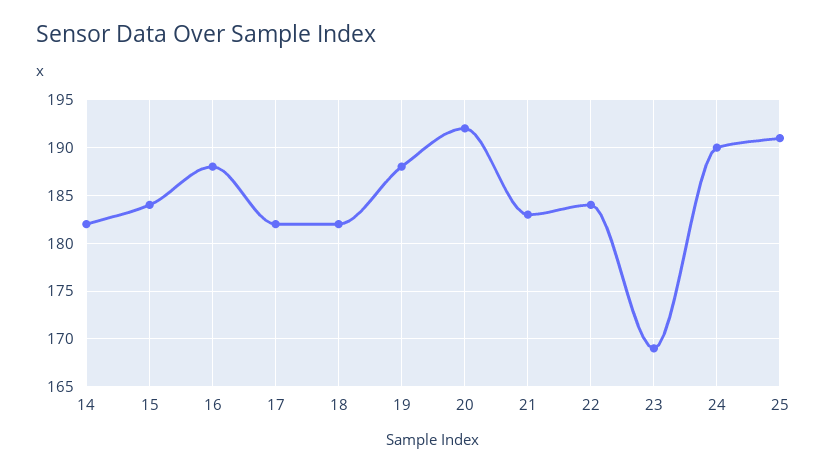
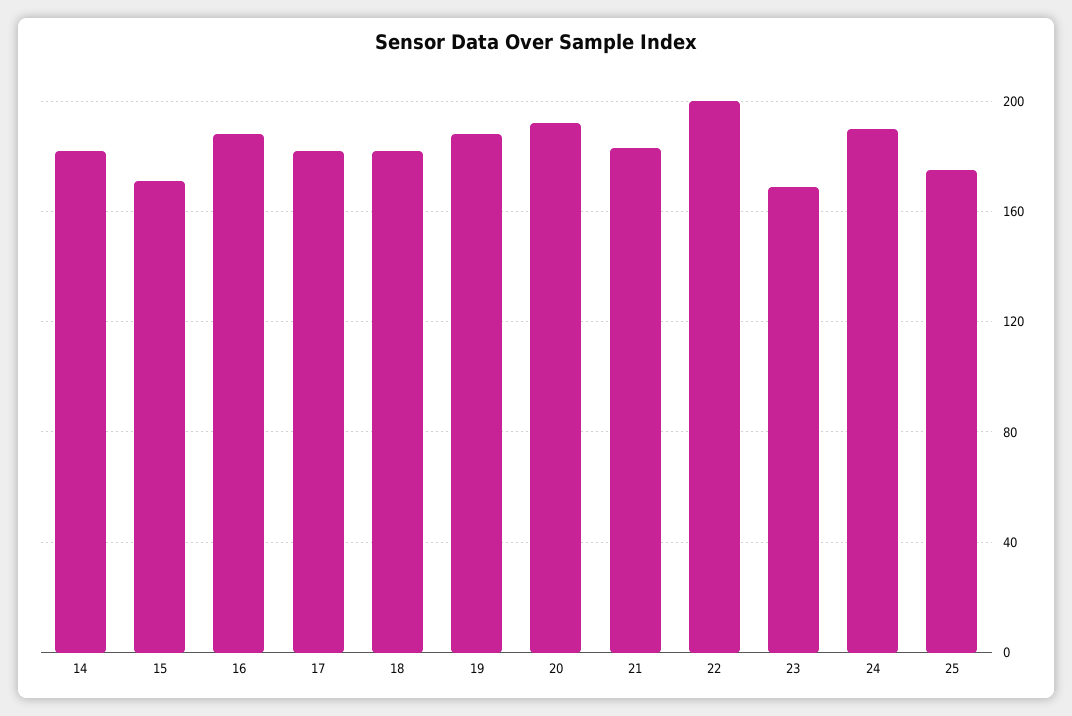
  {
    "14": 182,
-   "15": 184,
+   "15": 170,
    "16": 188,
    "17": 182,
    "18": 182,
    "19": 188,
    "20": 192,
    "21": 183,
-   "22": 184,
+   "22": 200,
    "23": 169,
    "24": 190,
-   "25": 191
+   "25": 175
  }

